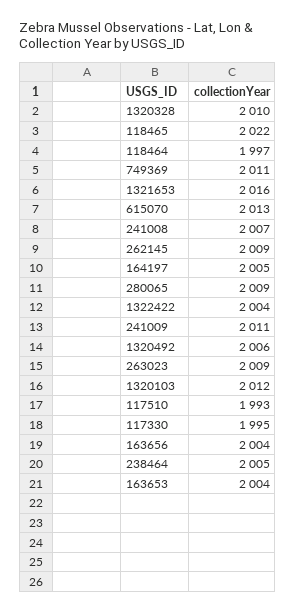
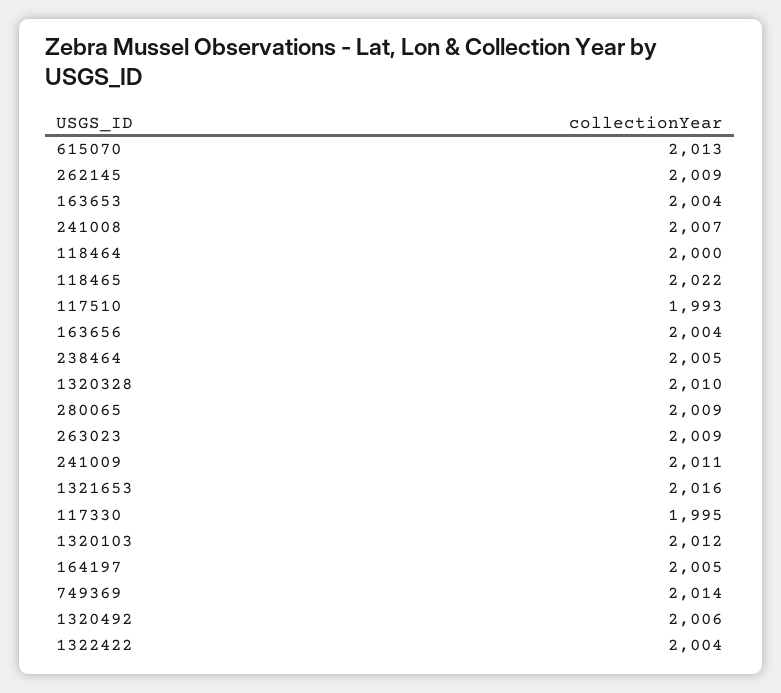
  {
    "1320328": 2010,
    "118465": 2022,
-   "118464": 1997,
+   "118464": 2000,
-   "749369": 2011,
+   "749369": 2014,
    "1321653": 2016,
    "615070": 2013,
    "241008": 2007,
    "262145": 2009,
    "164197": 2005,
    "280065": 2009,
    "1322422": 2004,
    "241009": 2011,
    "1320492": 2006,
    "263023": 2009,
    "1320103": 2012,
    "117510": 1993,
    "117330": 1995,
    "163656": 2004,
    "238464": 2005,
    "163653": 2004
  }

